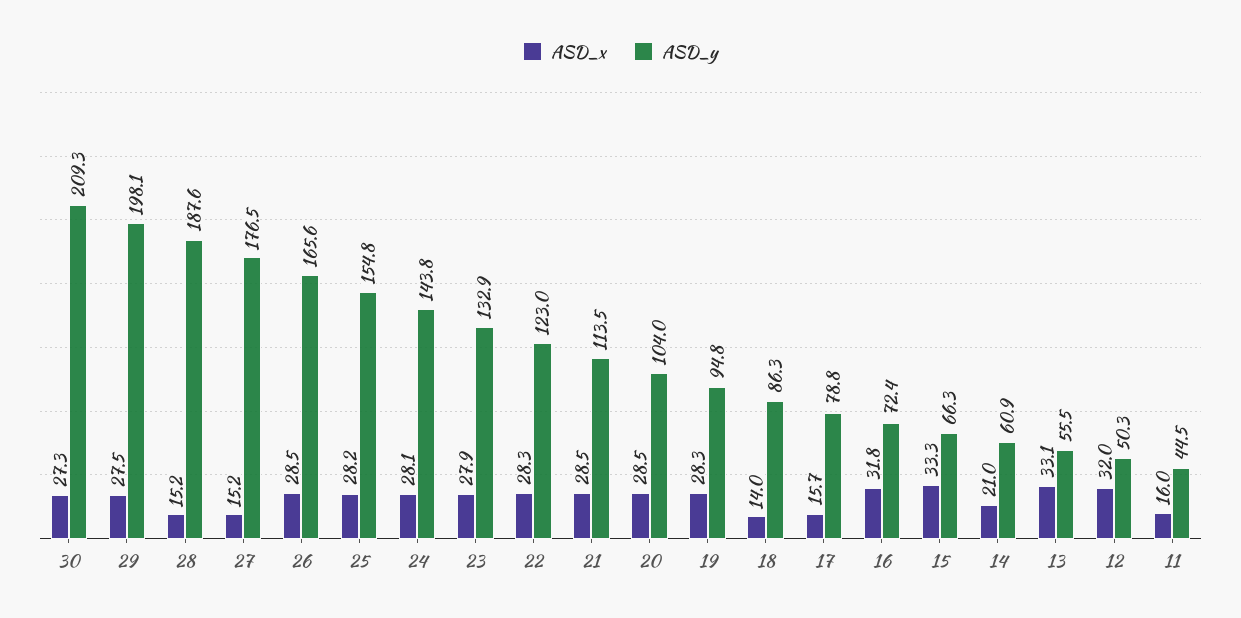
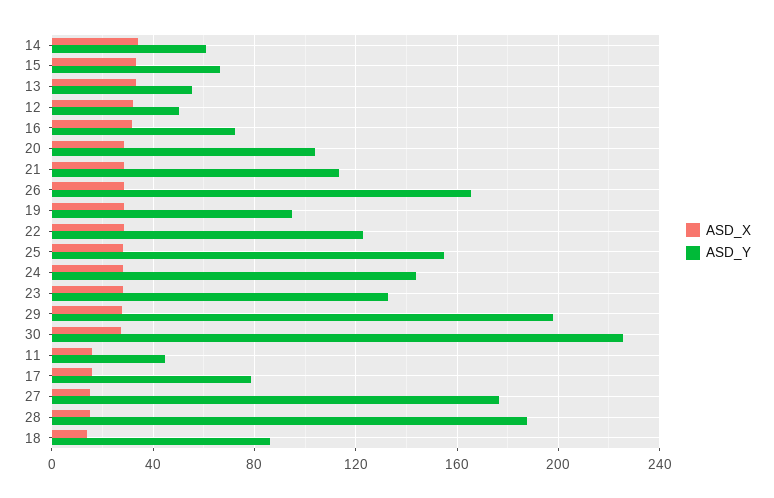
  {
    "ASD_x": {
      "30": 27.3,
      "29": 27.5,
      "28": 15.2,
      "27": 15.2,
      "26": 28.5,
      "25": 28.2,
      "24": 28.1,
      "23": 27.9,
      "22": 28.3,
      "21": 28.5,
      "20": 28.5,
      "19": 28.3,
      "18": 14,
      "17": 15.7,
      "16": 31.8,
      "15": 33.3,
-     "14": 21,
+     "14": 35,
      "13": 33.1,
      "12": 32,
      "11": 16
    },
    "ASD_y": {
-     "30": 209.3,
+     "30": 225,
      "29": 198.1,
      "28": 187.6,
      "27": 176.5,
      "26": 165.6,
      "25": 154.8,
      "24": 143.8,
      "23": 132.9,
      "22": 123,
      "21": 113.5,
      "20": 104,
      "19": 94.8,
      "18": 86.3,
      "17": 78.8,
      "16": 72.4,
      "15": 66.3,
      "14": 60.9,
      "13": 55.5,
      "12": 50.3,
      "11": 44.5
    }
  }

